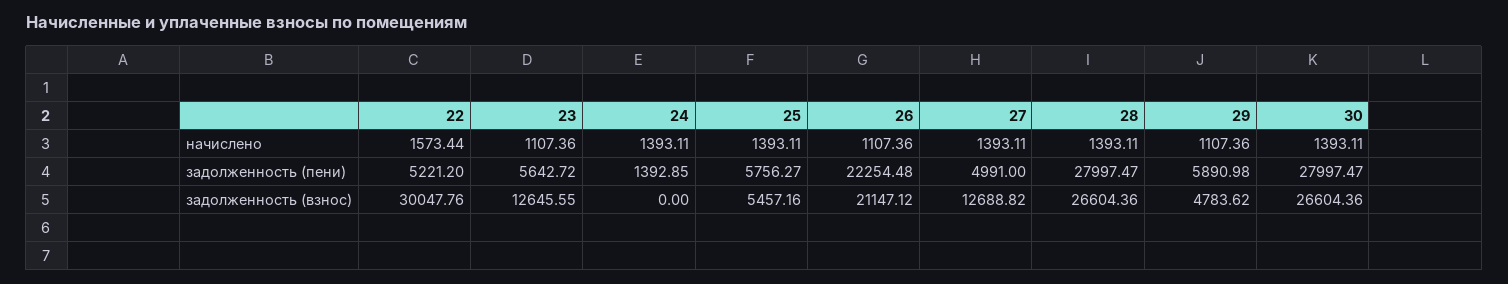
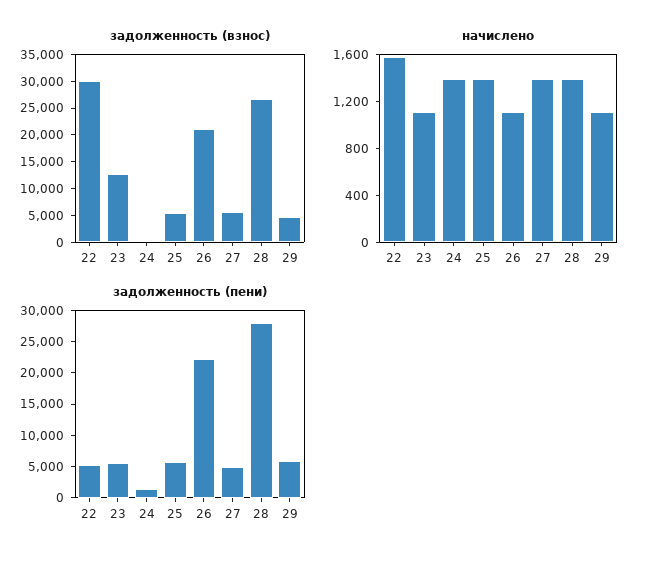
  {
    "начислено": {
      "22": 1573.44,
      "23": 1107.36,
      "24": 1393.11,
      "25": 1393.11,
      "26": 1107.36,
      "27": 1393.11,
      "28": 1393.11,
-     "29": 1107.36,
+     "29": 1107.36
-     "30": 1393.11
    },
    "задолженность (пени)": {
      "22": 5221.2,
      "23": 5642.72,
      "24": 1392.85,
      "25": 5756.27,
      "26": 22254.48,
      "27": 4991,
      "28": 27997.47,
-     "29": 5890.98,
+     "29": 5890.98
-     "30": 27997.47
    },
    "задолженность (взнос)": {
      "22": 30047.76,
      "23": 12645.55,
      "24": 0,
      "25": 5457.16,
      "26": 21147.12,
-     "27": 12688.82,
+     "27": 5000,
      "28": 26604.36,
-     "29": 4783.62,
+     "29": 4783.62
-     "30": 26604.36
    }
  }

